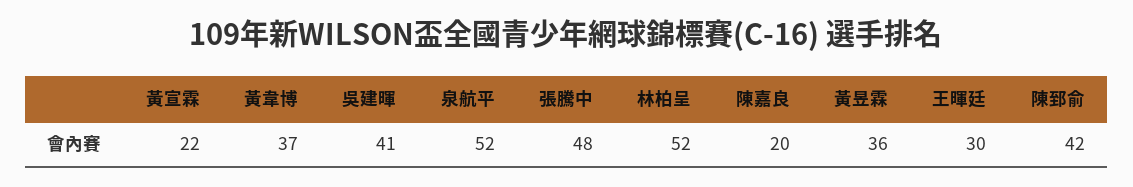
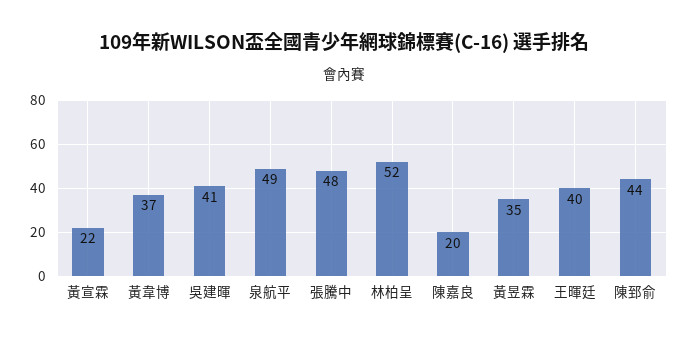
  {
    "黃宣霖": 22,
    "黃韋博": 37,
    "吳建暉": 41,
-   "泉航平": 52,
+   "泉航平": 49,
    "張騰中": 48,
    "林柏呈": 52,
    "陳嘉良": 20,
-   "黃昱霖": 36,
+   "黃昱霖": 35,
-   "王暉廷": 30,
+   "王暉廷": 40,
-   "陳郅俞": 42
+   "陳郅俞": 44
  }

